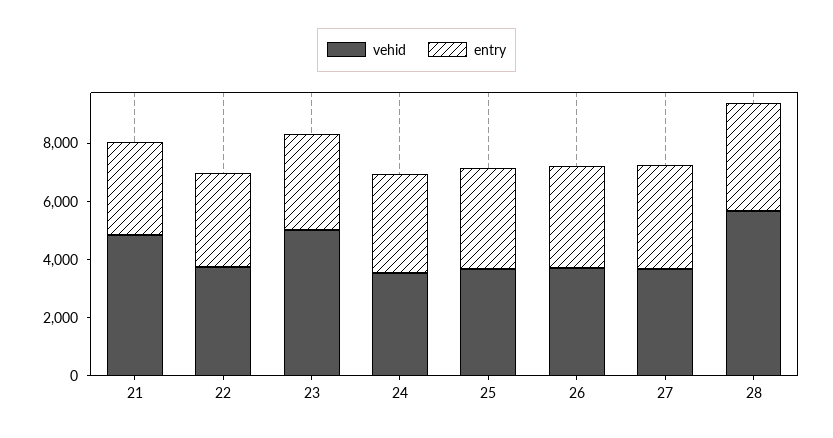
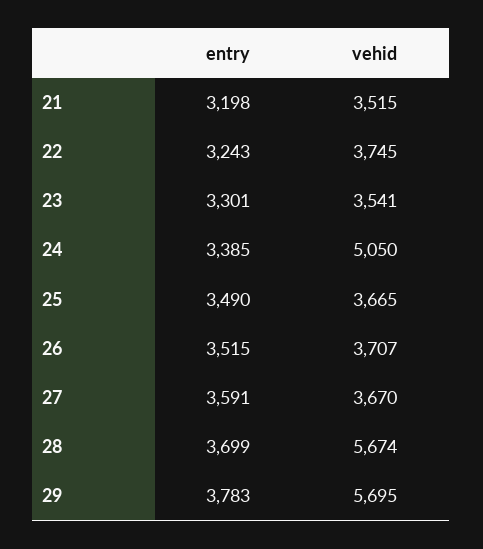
  {
    "vehid": {
-     "21": 5000,
+     "21": 3515,
      "22": 3745,
-     "23": 5000,
+     "23": 3541,
-     "24": 3500,
+     "24": 5050,
      "25": 3665,
      "26": 3707,
      "27": 3670,
-     "28": 5674
+     "28": 5674,
+     "29": 5695
    },
    "entry": {
      "21": 3198,
      "22": 3243,
      "23": 3301,
      "24": 3385,
      "25": 3490,
      "26": 3515,
      "27": 3591,
-     "28": 3699
+     "28": 3699,
+     "29": 3783
    }
  }

